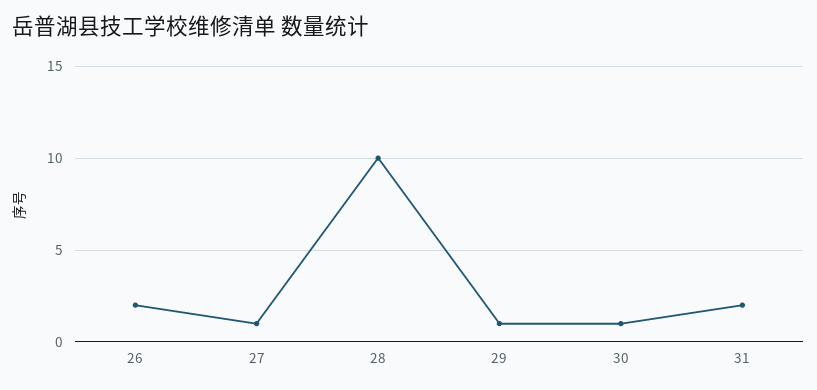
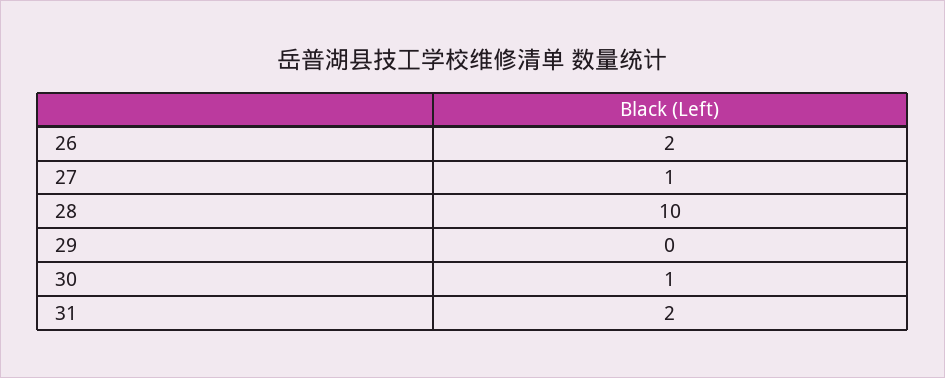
  {
    "26": 2,
    "27": 1,
    "28": 10,
-   "29": 1,
+   "29": 0,
    "30": 1,
    "31": 2
  }

